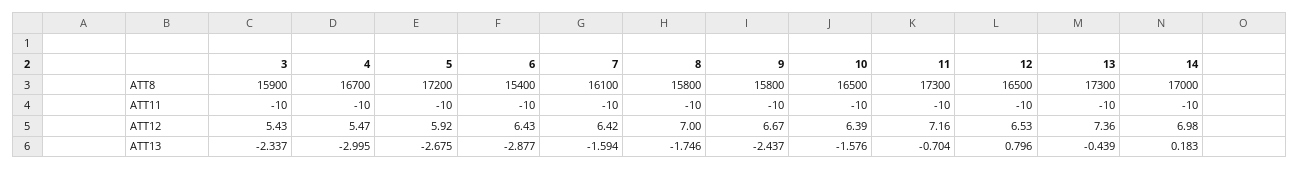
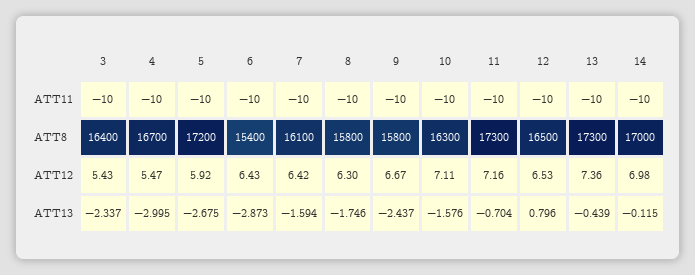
  {
    "3": {
-     "ATT8": 15900,
+     "ATT8": 16400,
      "ATT11": -10,
      "ATT12": 5.43,
      "ATT13": -2.337
    },
    "4": {
      "ATT8": 16700,
      "ATT11": -10,
      "ATT12": 5.47,
      "ATT13": -2.995
    },
    "5": {
      "ATT8": 17200,
      "ATT11": -10,
      "ATT12": 5.92,
      "ATT13": -2.675
    },
    "6": {
      "ATT8": 15400,
      "ATT11": -10,
      "ATT12": 6.43,
-     "ATT13": -2.877
+     "ATT13": -2.873
    },
    "7": {
      "ATT8": 16100,
      "ATT11": -10,
      "ATT12": 6.42,
      "ATT13": -1.594
    },
    "8": {
      "ATT8": 15800,
      "ATT11": -10,
-     "ATT12": 7,
+     "ATT12": 6.3,
      "ATT13": -1.746
    },
    "9": {
      "ATT8": 15800,
      "ATT11": -10,
      "ATT12": 6.67,
      "ATT13": -2.437
    },
    "10": {
-     "ATT8": 16500,
+     "ATT8": 16300,
      "ATT11": -10,
-     "ATT12": 6.39,
+     "ATT12": 7.11,
      "ATT13": -1.576
    },
    "11": {
      "ATT8": 17300,
      "ATT11": -10,
      "ATT12": 7.16,
      "ATT13": -0.704
    },
    "12": {
      "ATT8": 16500,
      "ATT11": -10,
      "ATT12": 6.53,
      "ATT13": 0.796
    },
    "13": {
      "ATT8": 17300,
      "ATT11": -10,
      "ATT12": 7.36,
      "ATT13": -0.439
    },
    "14": {
      "ATT8": 17000,
      "ATT11": -10,
      "ATT12": 6.98,
-     "ATT13": 0.183
+     "ATT13": -0.115
    }
  }

